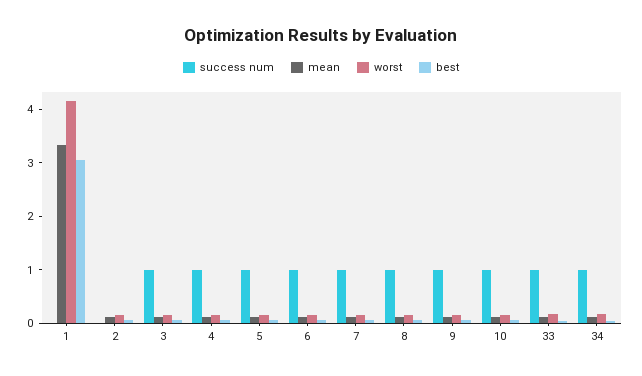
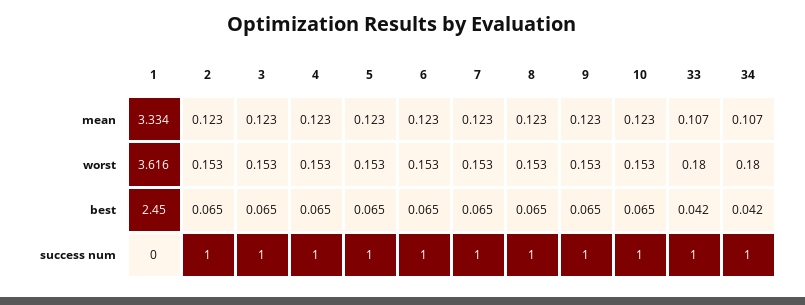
  {
    "success num": {
      "1": 0,
-     "2": 0,
+     "2": 1,
      "3": 1,
      "4": 1,
      "5": 1,
      "6": 1,
      "7": 1,
      "8": 1,
      "9": 1,
      "10": 1,
      "33": 1,
      "34": 1
    },
    "mean": {
      "1": 3.334,
      "2": 0.123,
      "3": 0.123,
      "4": 0.123,
      "5": 0.123,
      "6": 0.123,
      "7": 0.123,
      "8": 0.123,
      "9": 0.123,
      "10": 0.123,
      "33": 0.107,
      "34": 0.107
    },
    "worst": {
-     "1": 4.2,
+     "1": 3.616,
      "2": 0.153,
      "3": 0.153,
      "4": 0.153,
      "5": 0.153,
      "6": 0.153,
      "7": 0.153,
      "8": 0.153,
      "9": 0.153,
      "10": 0.153,
      "33": 0.18,
      "34": 0.18
    },
    "best": {
-     "1": 3,
+     "1": 2.45,
      "2": 0.065,
      "3": 0.065,
      "4": 0.065,
      "5": 0.065,
      "6": 0.065,
      "7": 0.065,
      "8": 0.065,
      "9": 0.065,
      "10": 0.065,
      "33": 0.042,
      "34": 0.042
    }
  }

